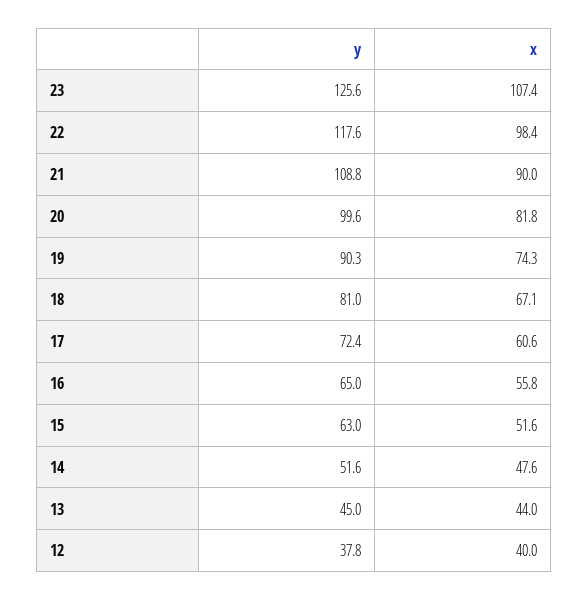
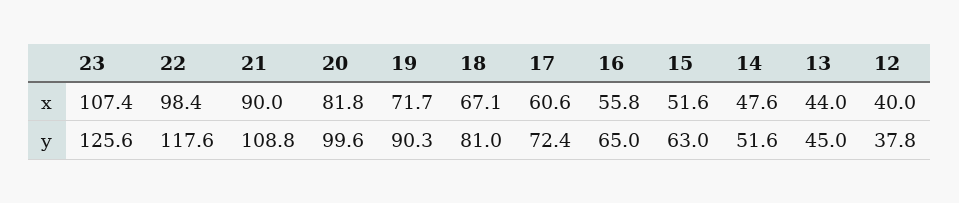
  {
    "y": {
      "23": 125.6,
      "22": 117.6,
      "21": 108.8,
      "20": 99.6,
      "19": 90.3,
      "18": 81,
      "17": 72.4,
      "16": 65,
      "15": 63,
      "14": 51.6,
      "13": 45,
      "12": 37.8
    },
    "x": {
      "23": 107.4,
      "22": 98.4,
      "21": 90,
      "20": 81.8,
-     "19": 74.3,
+     "19": 71.7,
      "18": 67.1,
      "17": 60.6,
      "16": 55.8,
      "15": 51.6,
      "14": 47.6,
      "13": 44,
      "12": 40
    }
  }

